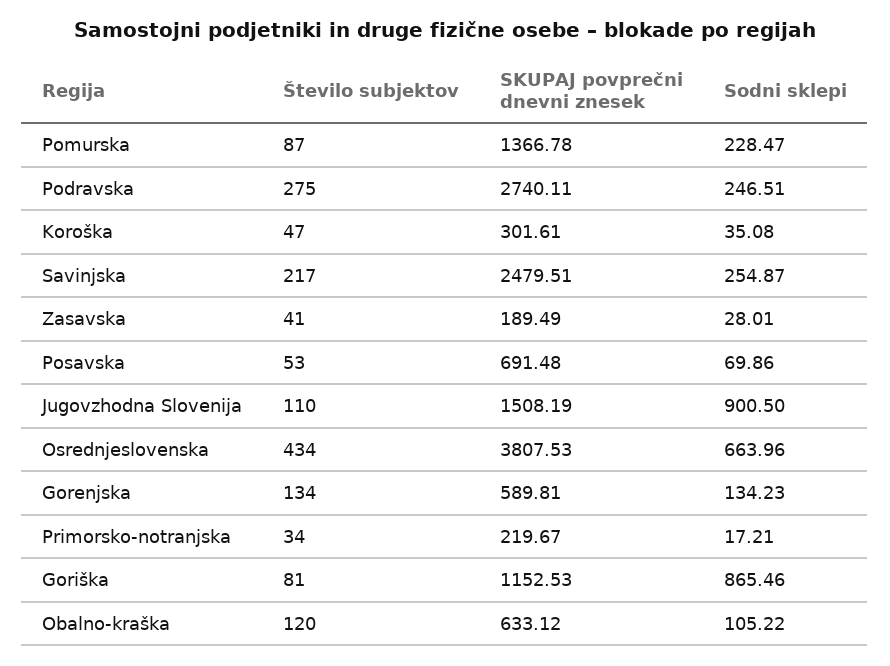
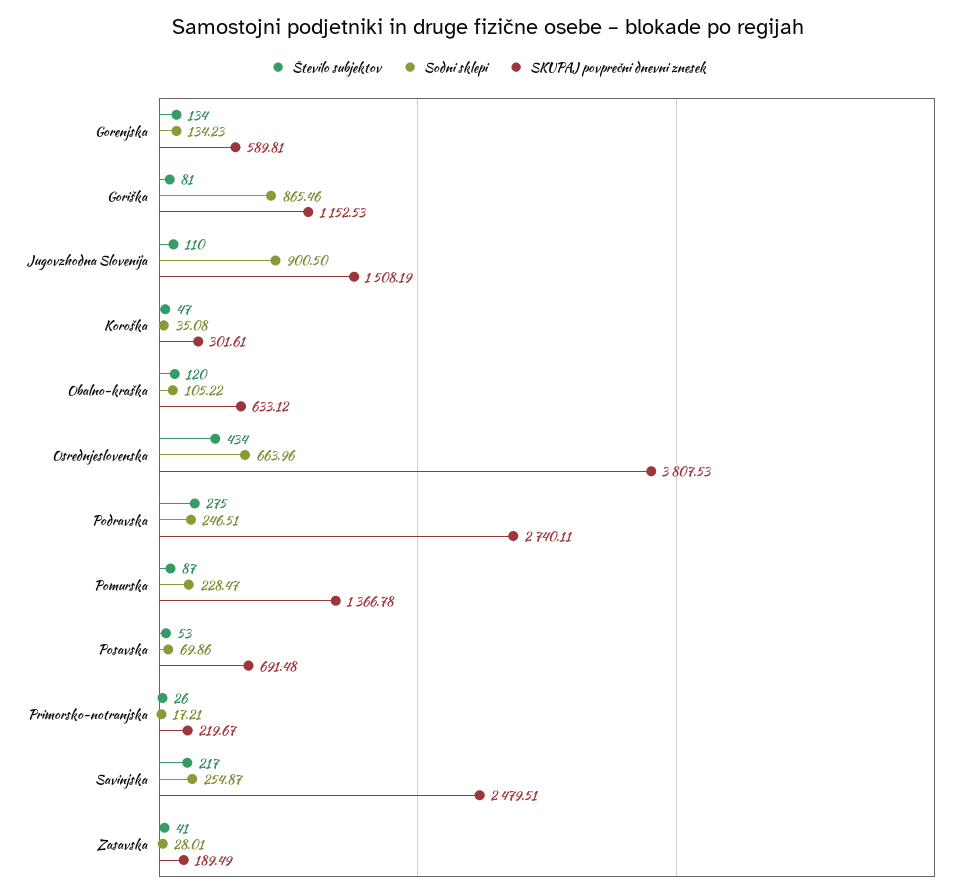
  {
    "Število subjektov": {
      "Pomurska": 87,
      "Podravska": 275,
      "Koroška": 47,
      "Savinjska": 217,
      "Zasavska": 41,
      "Posavska": 53,
      "Jugovzhodna Slovenija": 110,
      "Osrednjeslovenska": 434,
      "Gorenjska": 134,
-     "Primorsko-notranjska": 34,
+     "Primorsko-notranjska": 26,
      "Goriška": 81,
      "Obalno-kraška": 120
    },
    "SKUPAJ povprečni dnevni znesek": {
      "Pomurska": 1366.78,
      "Podravska": 2740.11,
      "Koroška": 301.61,
      "Savinjska": 2479.51,
      "Zasavska": 189.49,
      "Posavska": 691.48,
      "Jugovzhodna Slovenija": 1508.19,
      "Osrednjeslovenska": 3807.53,
      "Gorenjska": 589.81,
      "Primorsko-notranjska": 219.67,
      "Goriška": 1152.53,
      "Obalno-kraška": 633.12
    },
    "Sodni sklepi": {
      "Pomurska": 228.47,
      "Podravska": 246.51,
      "Koroška": 35.08,
      "Savinjska": 254.87,
      "Zasavska": 28.01,
      "Posavska": 69.86,
      "Jugovzhodna Slovenija": 900.5,
      "Osrednjeslovenska": 663.96,
      "Gorenjska": 134.23,
      "Primorsko-notranjska": 17.21,
      "Goriška": 865.46,
      "Obalno-kraška": 105.22
    }
  }

